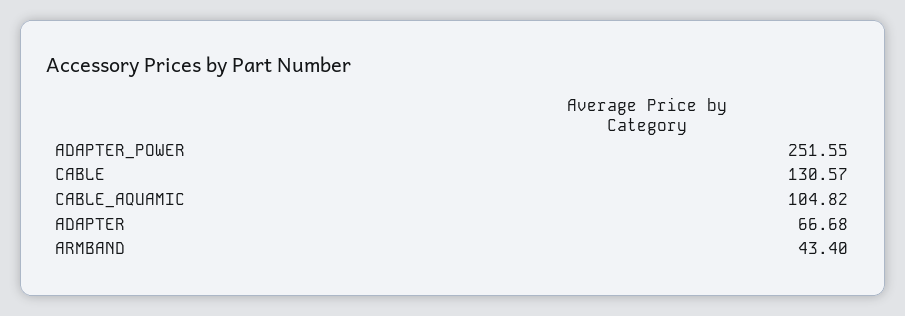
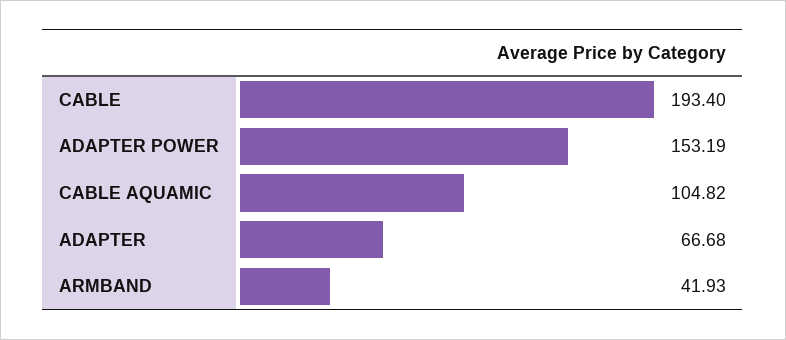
  {
-   "ADAPTER_POWER": 251.55,
+   "ADAPTER_POWER": 153.19,
-   "CABLE": 130.57,
+   "CABLE": 193.4,
    "CABLE_AQUAMIC": 104.82,
    "ADAPTER": 66.68,
-   "ARMBAND": 43.4
+   "ARMBAND": 41.93
  }

